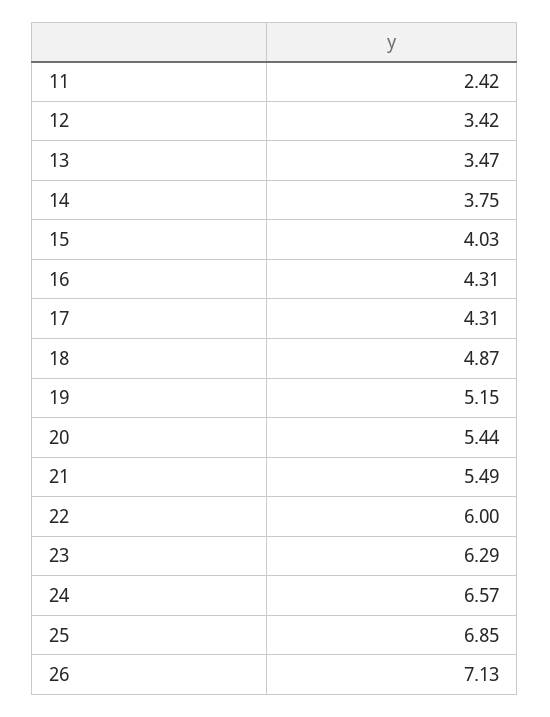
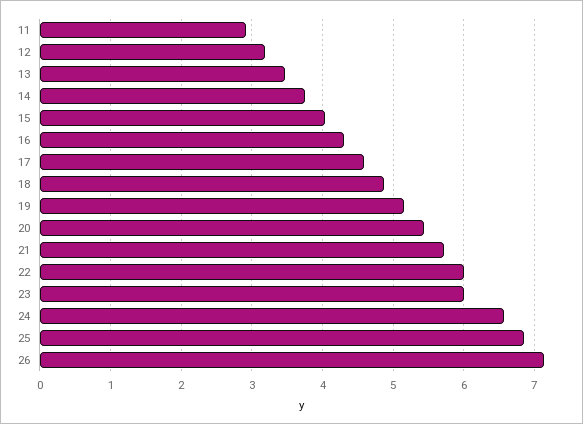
  {
-   "11": 2.42,
+   "11": 2.9,
-   "12": 3.42,
+   "12": 3.2,
    "13": 3.47,
    "14": 3.75,
    "15": 4.03,
    "16": 4.31,
-   "17": 4.31,
+   "17": 4.6,
    "18": 4.87,
    "19": 5.15,
    "20": 5.44,
-   "21": 5.49,
+   "21": 5.7,
    "22": 6,
-   "23": 6.29,
+   "23": 6,
    "24": 6.57,
    "25": 6.85,
    "26": 7.13
  }

